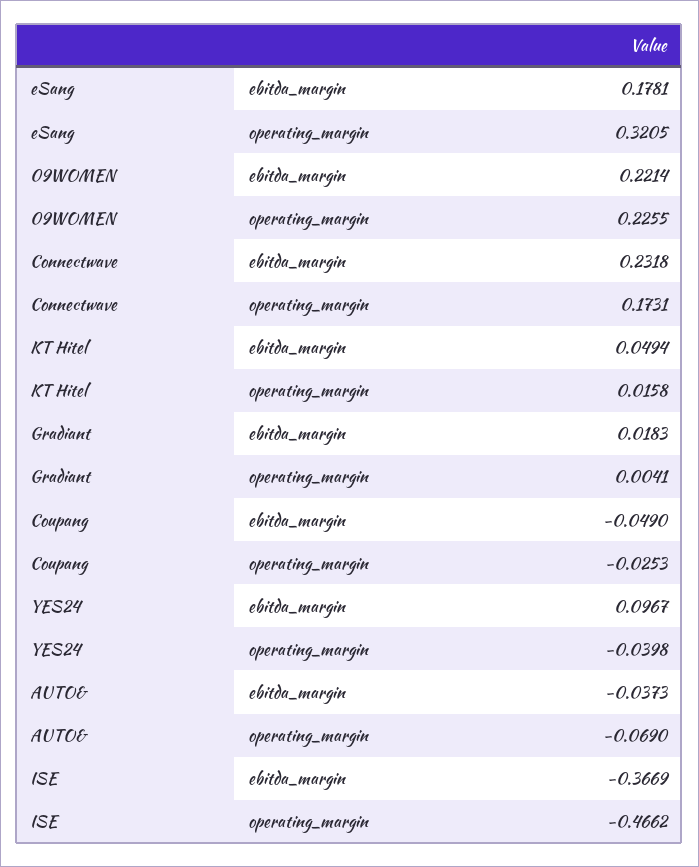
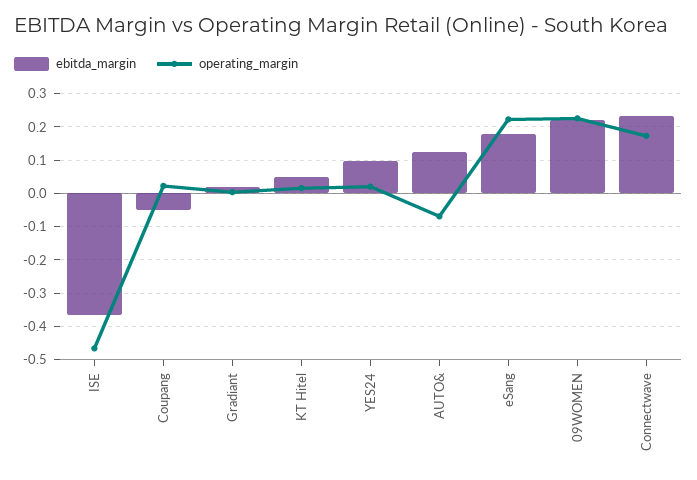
  {
    "ebitda_margin": {
      "eSang": 0.1781,
      "09WOMEN": 0.2214,
      "Connectwave": 0.2318,
      "KT Hitel": 0.0494,
      "Gradiant": 0.0183,
      "Coupang": -0.049,
      "YES24": 0.0967,
-     "AUTO&": -0.0373,
+     "AUTO&": 0.12,
      "ISE": -0.3669
    },
    "operating_margin": {
-     "eSang": 0.3205,
+     "eSang": 0.22,
      "09WOMEN": 0.2255,
      "Connectwave": 0.1731,
      "KT Hitel": 0.0158,
      "Gradiant": 0.0041,
-     "Coupang": -0.0253,
+     "Coupang": 0.02,
-     "YES24": -0.0398,
+     "YES24": 0.02,
      "AUTO&": -0.069,
      "ISE": -0.4662
    }
  }

